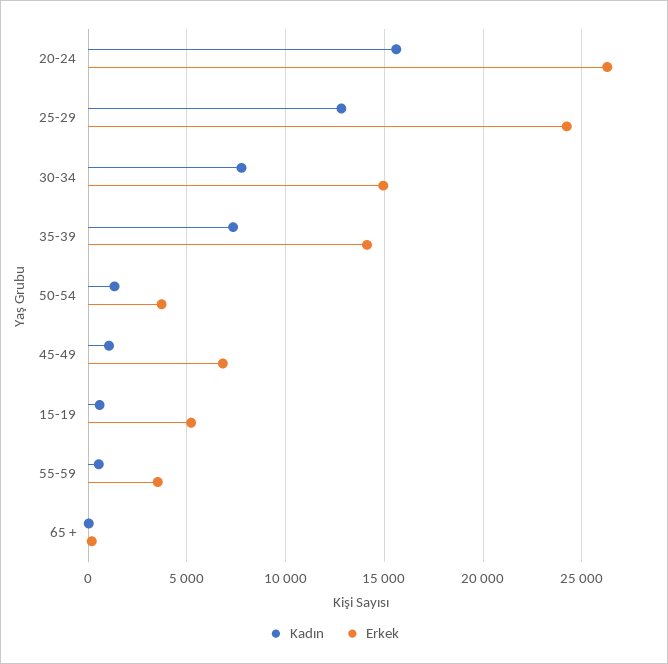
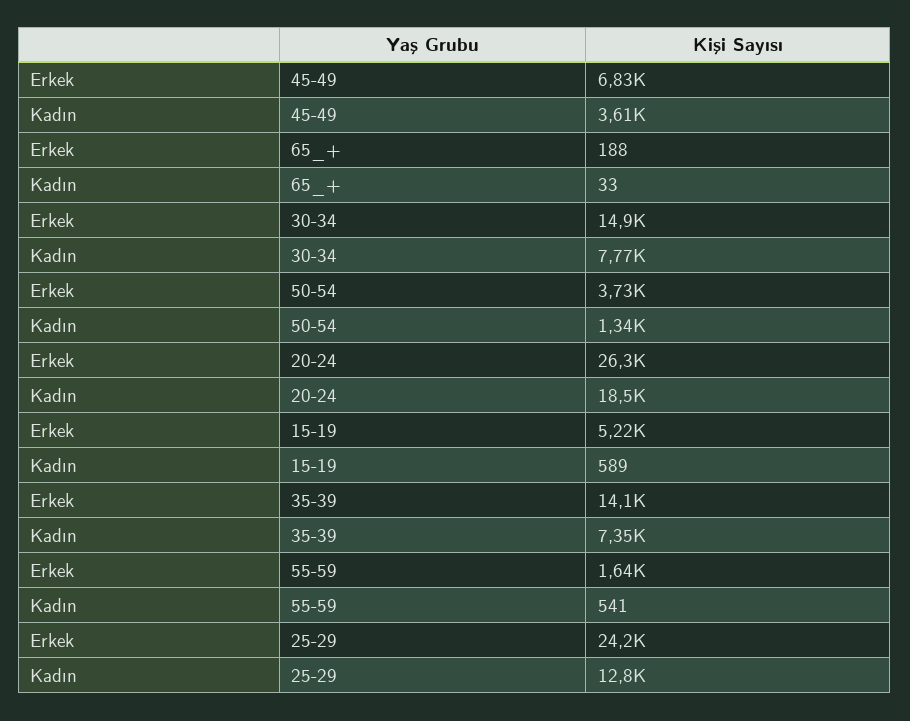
  {
    "Kadın": {
-     "20-24": 15500,
+     "20-24": 18500,
      "25-29": 12800,
      "30-34": 7770,
      "35-39": 7350,
      "50-54": 1340,
-     "45-49": 1000,
+     "45-49": 3610,
      "15-19": 589,
      "55-59": 541,
      "65 +": 33
    },
    "Erkek": {
      "20-24": 26300,
      "25-29": 24200,
      "30-34": 14900,
      "35-39": 14100,
      "50-54": 3730,
      "45-49": 6830,
      "15-19": 5220,
-     "55-59": 3500,
+     "55-59": 1640,
      "65 +": 188
    }
  }

